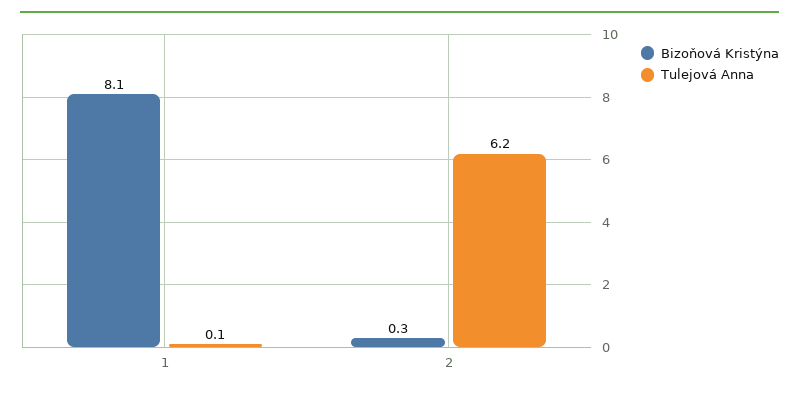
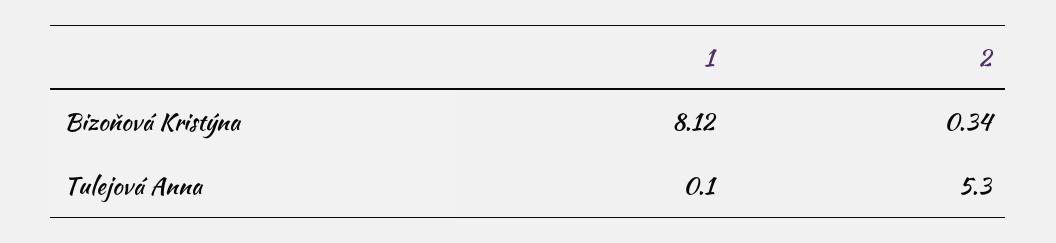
  {
    "Bizoňová Kristýna": {
      "1": 8.12,
      "2": 0.34
    },
    "Tulejová Anna": {
      "1": 0.1,
-     "2": 6.2
+     "2": 5.3
    }
  }

